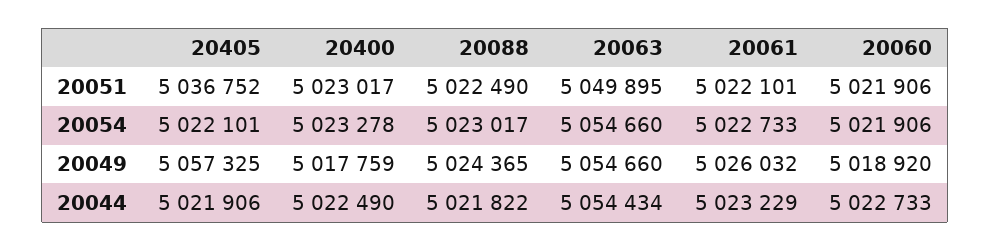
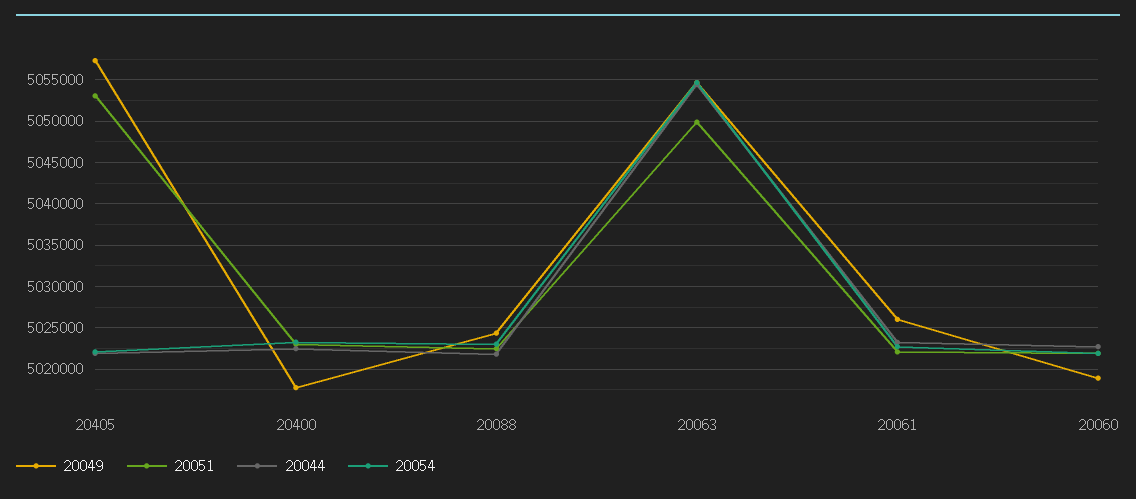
  {
    "20051": {
-     "20405": 5036752,
+     "20405": 5053000,
      "20400": 5023017,
      "20088": 5022490,
      "20063": 5049895,
      "20061": 5022101,
      "20060": 5021906
    },
    "20054": {
      "20405": 5022101,
      "20400": 5023278,
      "20088": 5023017,
      "20063": 5054660,
      "20061": 5022733,
      "20060": 5021906
    },
    "20049": {
      "20405": 5057325,
      "20400": 5017759,
      "20088": 5024365,
      "20063": 5054660,
      "20061": 5026032,
      "20060": 5018920
    },
    "20044": {
      "20405": 5021906,
      "20400": 5022490,
      "20088": 5021822,
      "20063": 5054434,
      "20061": 5023229,
      "20060": 5022733
    }
  }

